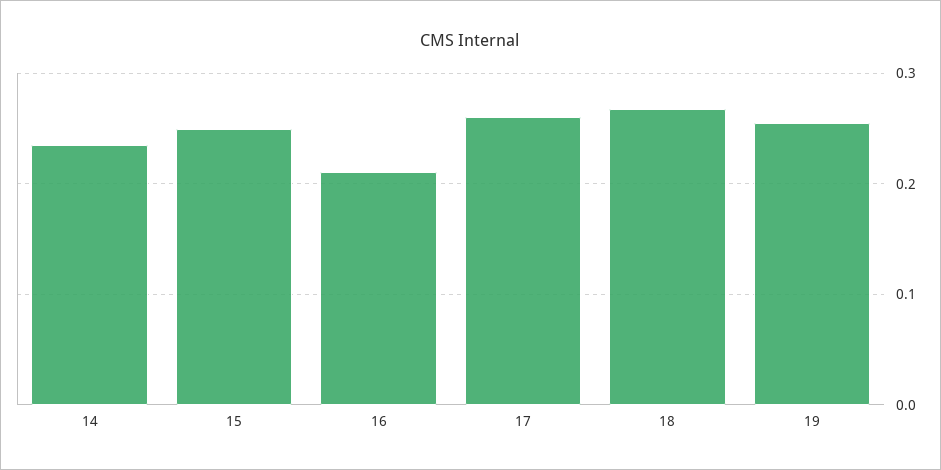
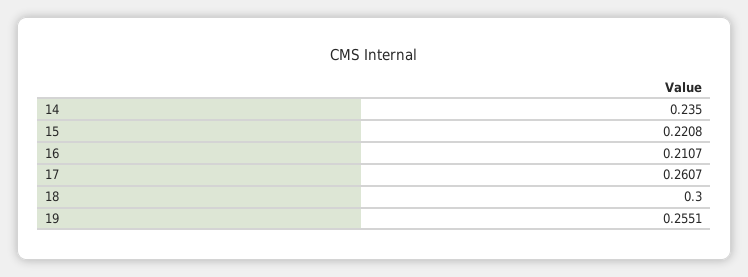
  {
    "14": 0.235,
-   "15": 0.25,
+   "15": 0.2208,
    "16": 0.2107,
    "17": 0.2607,
-   "18": 0.27,
+   "18": 0.3,
    "19": 0.2551
  }

